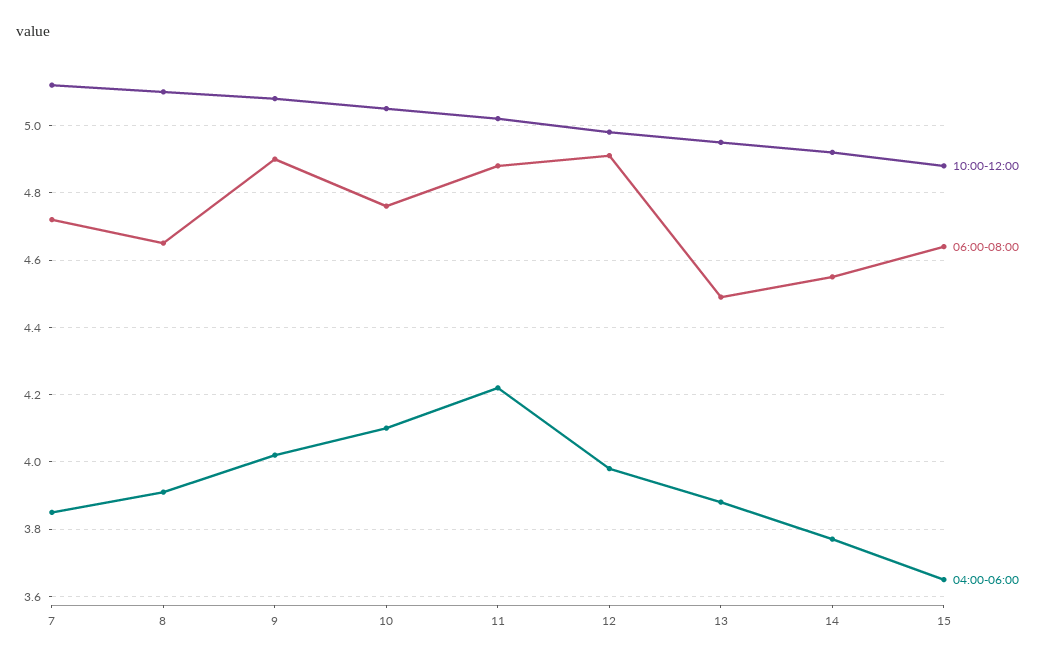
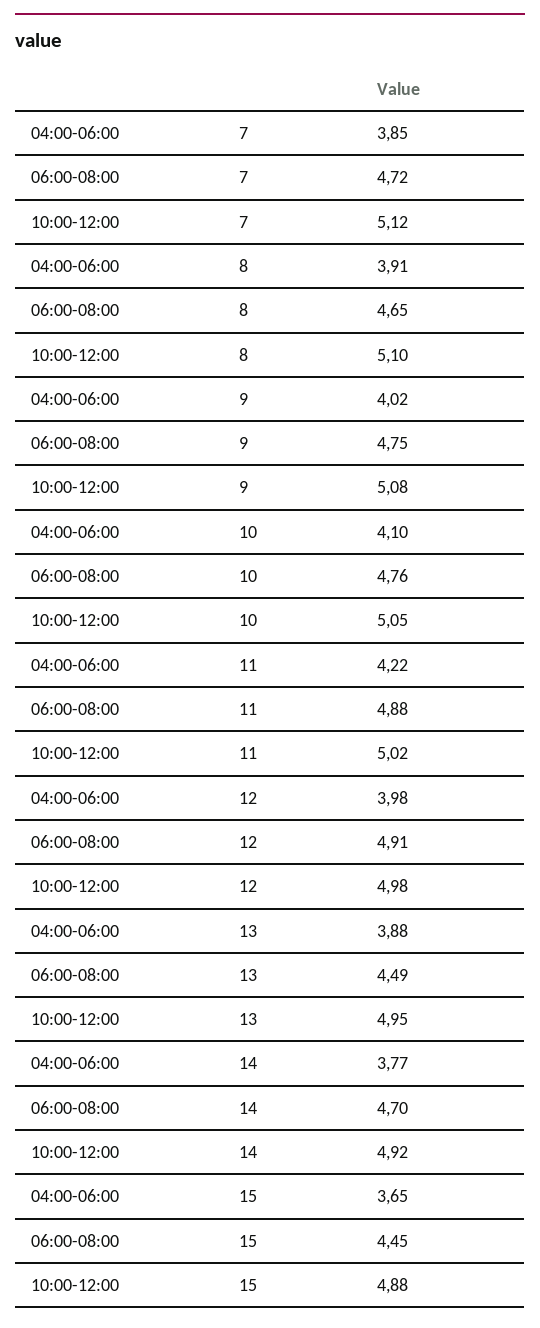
  {
    "10:00-12:00": {
      "7": 5.12,
      "8": 5.1,
      "9": 5.08,
      "10": 5.05,
      "11": 5.02,
      "12": 4.98,
      "13": 4.95,
      "14": 4.92,
      "15": 4.88
    },
    "06:00-08:00": {
      "7": 4.72,
      "8": 4.65,
-     "9": 4.9,
+     "9": 4.75,
      "10": 4.76,
      "11": 4.88,
      "12": 4.91,
      "13": 4.49,
-     "14": 4.55,
+     "14": 4.7,
-     "15": 4.65
+     "15": 4.45
    },
    "04:00-06:00": {
      "7": 3.85,
      "8": 3.91,
      "9": 4.02,
      "10": 4.1,
      "11": 4.22,
      "12": 3.98,
      "13": 3.88,
      "14": 3.77,
      "15": 3.65
    }
  }

